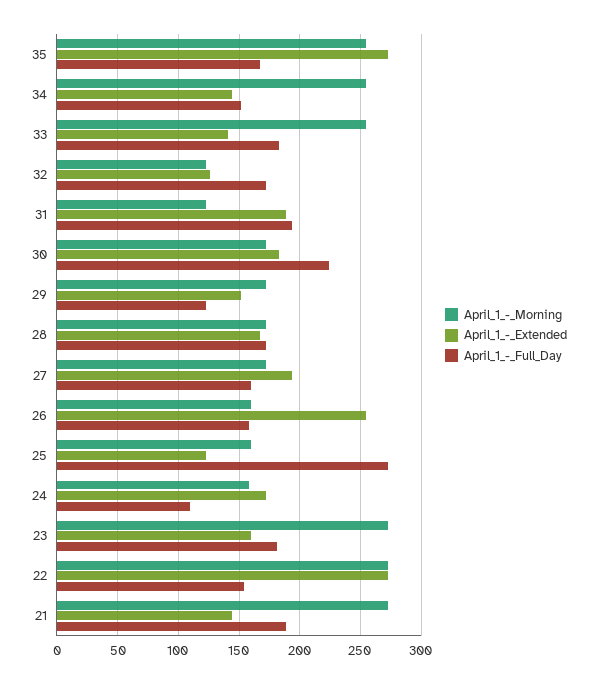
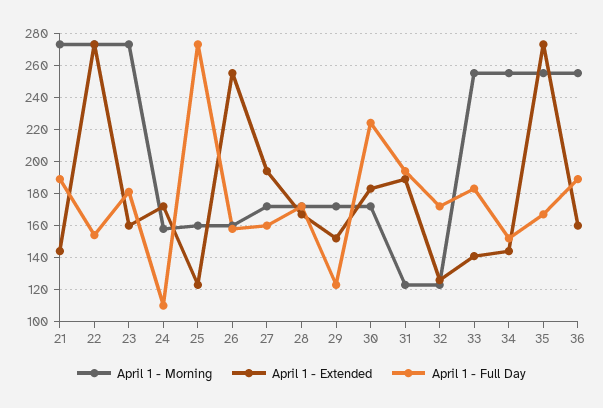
  {
    "April_1_-_Morning": {
      "35": 255,
      "34": 255,
      "33": 255,
      "32": 125,
      "31": 125,
      "30": 170,
      "29": 170,
      "28": 170,
      "27": 170,
      "26": 160,
      "25": 160,
      "24": 160,
      "23": 275,
      "22": 275,
-     "21": 275
+     "21": 275,
+     "36": 255
    },
    "April_1_-_Extended": {
      "35": 275,
      "34": 145,
      "33": 140,
      "32": 125,
      "31": 190,
      "30": 185,
      "29": 150,
      "28": 165,
      "27": 195,
      "26": 255,
      "25": 125,
      "24": 170,
      "23": 160,
      "22": 275,
-     "21": 145
+     "21": 145,
+     "36": 160
    },
    "April_1_-_Full_Day": {
      "35": 165,
      "34": 150,
      "33": 185,
      "32": 170,
      "31": 195,
      "30": 225,
      "29": 125,
      "28": 170,
      "27": 160,
      "26": 160,
      "25": 275,
      "24": 110,
      "23": 180,
      "22": 155,
-     "21": 190
+     "21": 190,
+     "36": 190
    }
  }

